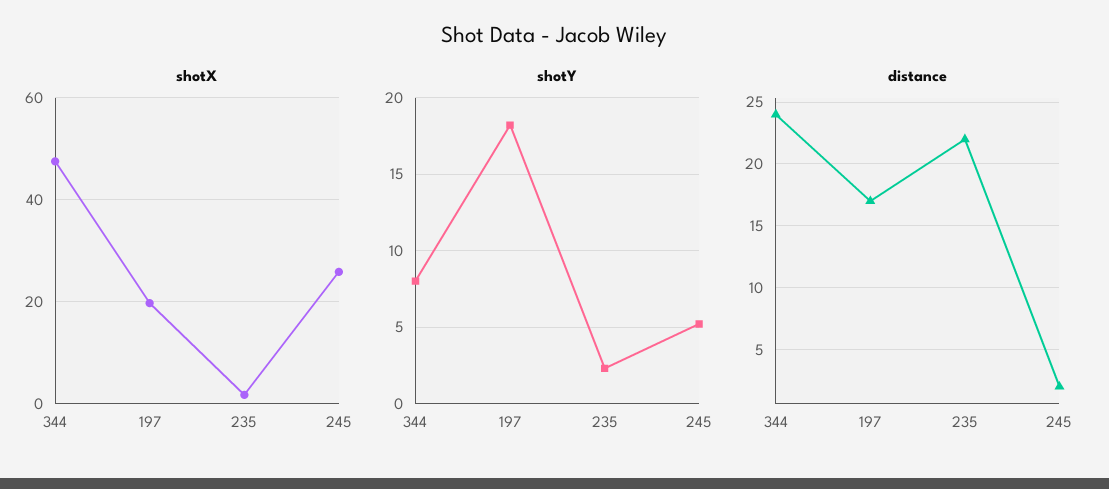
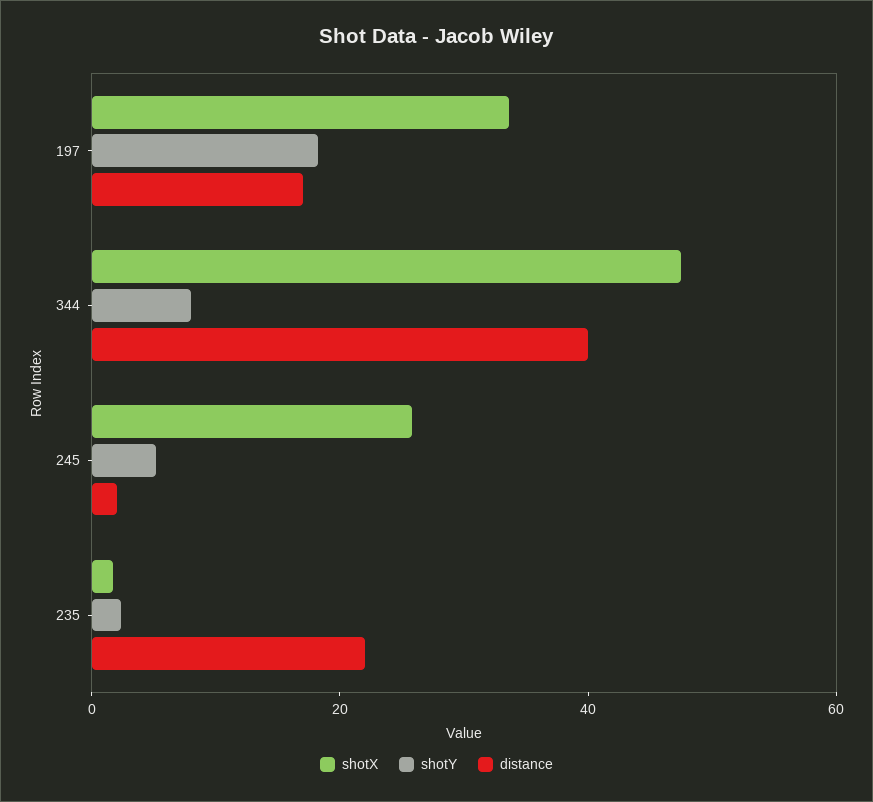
  {
    "shotX": {
      "344": 48,
-     "197": 20,
+     "197": 35,
      "235": 2,
      "245": 26
    },
    "shotY": {
      "344": 8,
      "197": 18,
      "235": 2.5,
      "245": 5
    },
    "distance": {
-     "344": 24,
+     "344": 40,
      "197": 17,
      "235": 22,
      "245": 2
    }
  }

